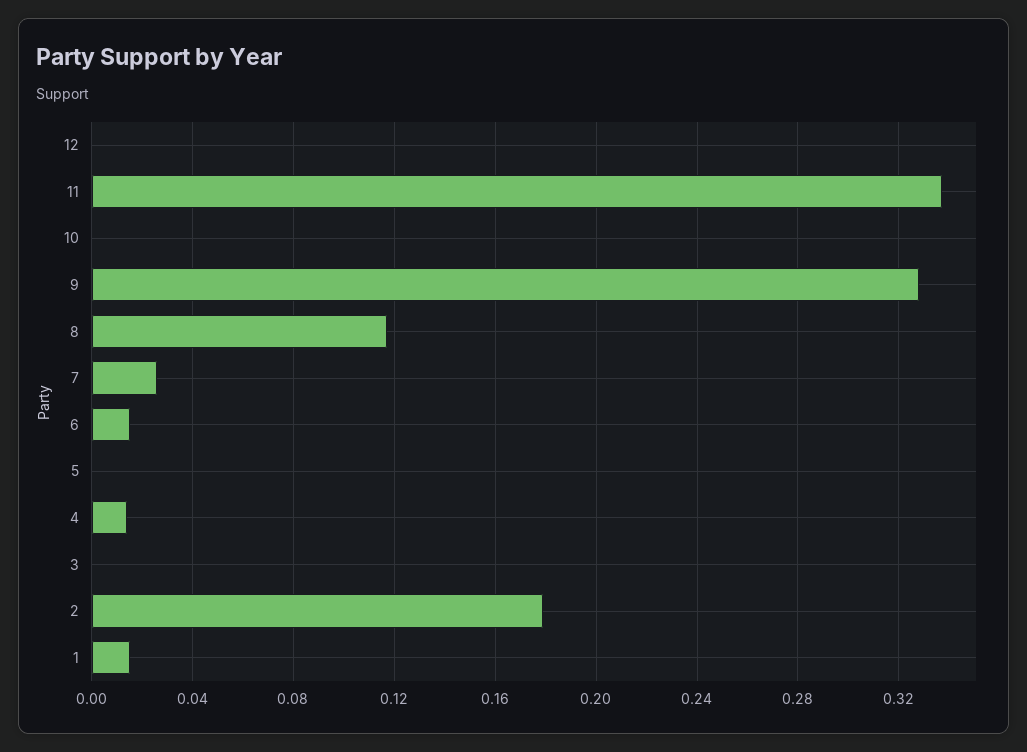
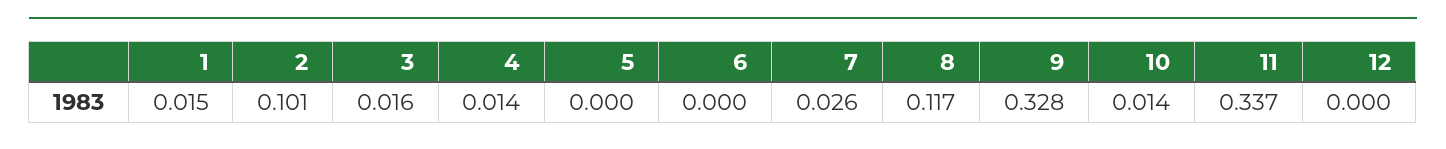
  {
    "12": 0,
    "11": 0.337,
-   "10": 0,
+   "10": 0.014,
    "9": 0.328,
    "8": 0.117,
    "7": 0.026,
-   "6": 0.015,
+   "6": 0,
    "5": 0,
    "4": 0.014,
-   "3": 0,
+   "3": 0.016,
-   "2": 0.18,
+   "2": 0.101,
    "1": 0.015
  }

